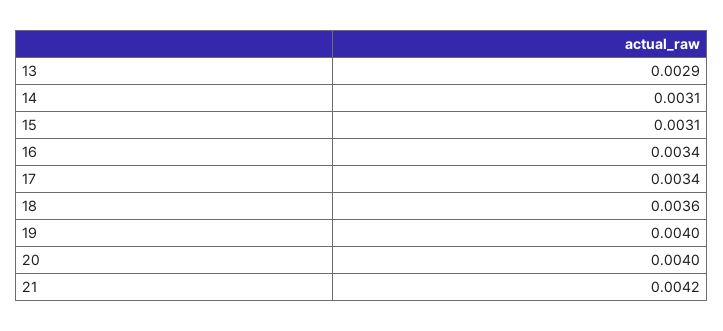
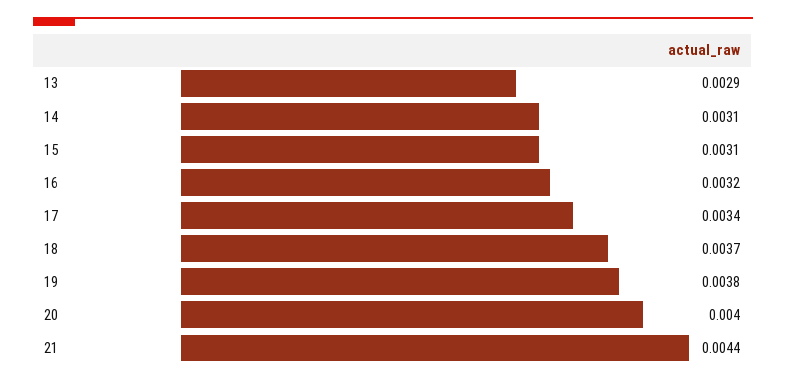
  {
    "13": 0.0029,
    "14": 0.0031,
    "15": 0.0031,
-   "16": 0.0034,
+   "16": 0.0032,
    "17": 0.0034,
-   "18": 0.0036,
+   "18": 0.0037,
-   "19": 0.004,
+   "19": 0.0038,
    "20": 0.004,
-   "21": 0.0042
+   "21": 0.0044
  }

